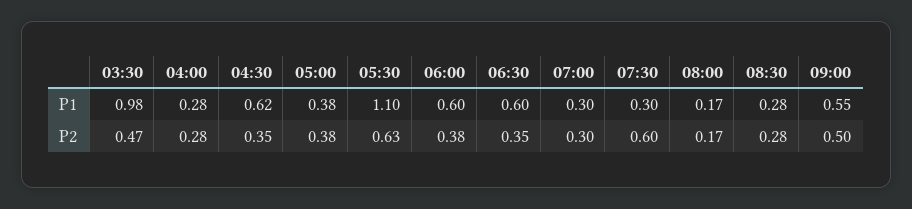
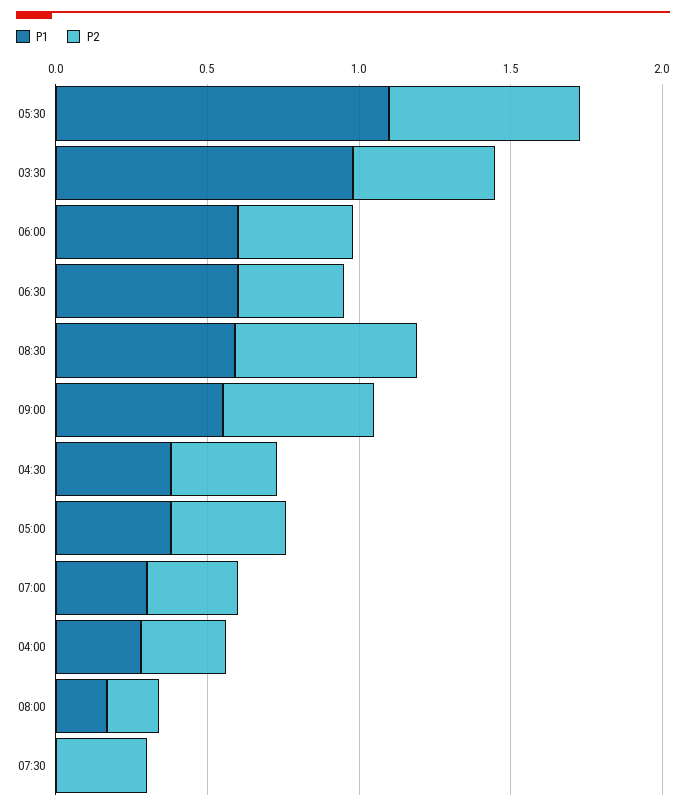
  {
    "P1": {
      "03:30": 0.98,
      "04:00": 0.28,
-     "04:30": 0.62,
+     "04:30": 0.4,
      "05:00": 0.38,
      "05:30": 1.1,
      "06:00": 0.6,
      "06:30": 0.6,
      "07:00": 0.3,
-     "07:30": 0.3,
+     "07:30": 0,
      "08:00": 0.17,
-     "08:30": 0.28,
+     "08:30": 0.6,
      "09:00": 0.55
    },
    "P2": {
      "03:30": 0.47,
      "04:00": 0.28,
      "04:30": 0.35,
      "05:00": 0.38,
      "05:30": 0.63,
      "06:00": 0.38,
      "06:30": 0.35,
      "07:00": 0.3,
-     "07:30": 0.6,
+     "07:30": 0.3,
      "08:00": 0.17,
-     "08:30": 0.28,
+     "08:30": 0.6,
      "09:00": 0.5
    }
  }

